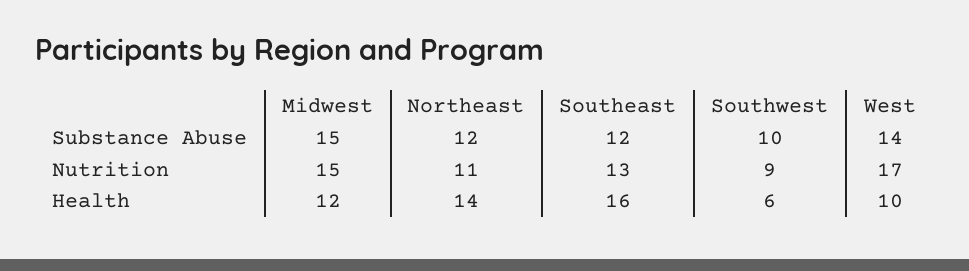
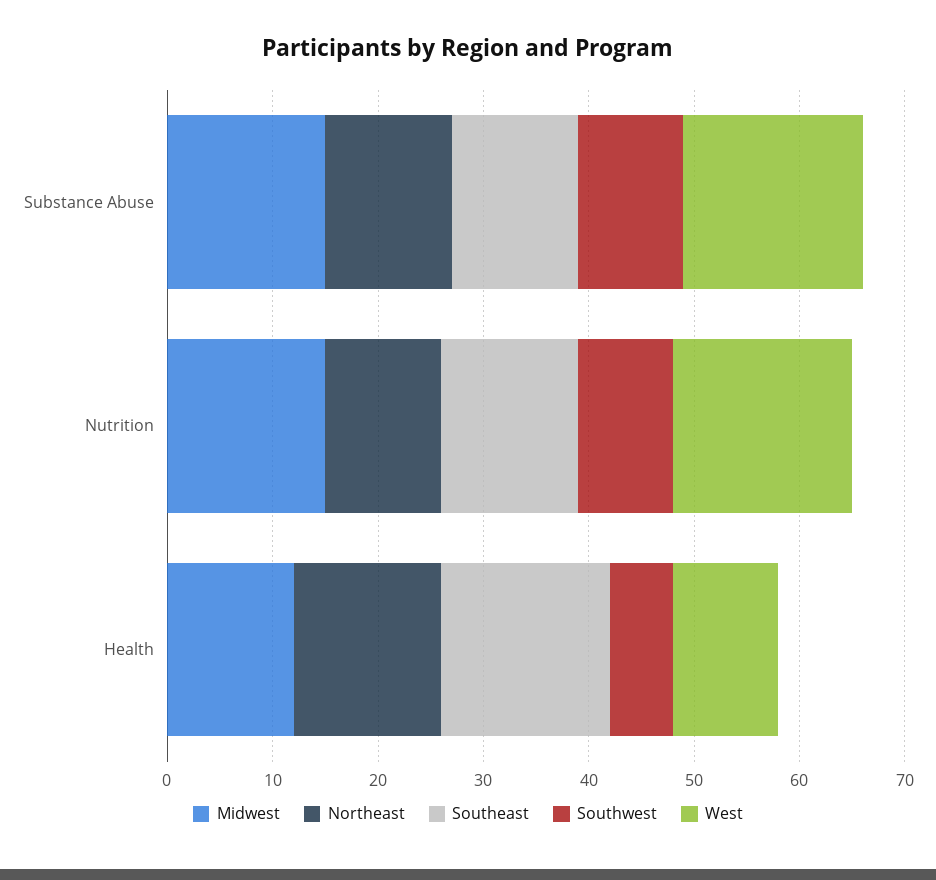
  {
    "Midwest": {
      "Substance Abuse": 15,
      "Nutrition": 15,
      "Health": 12
    },
    "Northeast": {
      "Substance Abuse": 12,
      "Nutrition": 11,
      "Health": 14
    },
    "Southeast": {
      "Substance Abuse": 12,
      "Nutrition": 13,
      "Health": 16
    },
    "Southwest": {
      "Substance Abuse": 10,
      "Nutrition": 9,
      "Health": 6
    },
    "West": {
-     "Substance Abuse": 14,
+     "Substance Abuse": 17,
      "Nutrition": 17,
      "Health": 10
    }
  }

